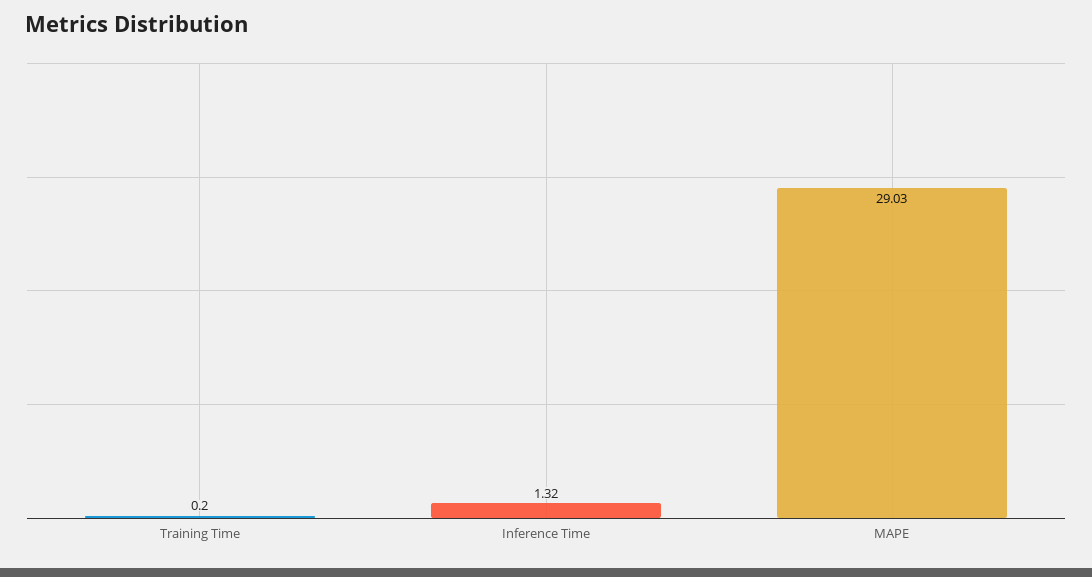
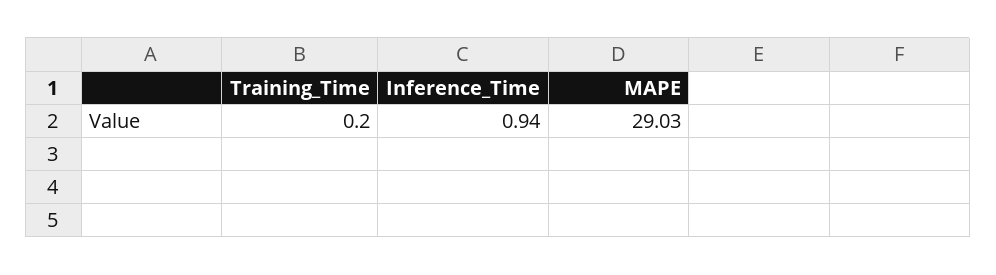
  {
    "Training Time": 0.2,
-   "Inference Time": 1.32,
+   "Inference Time": 0.94,
    "MAPE": 29.03
  }

